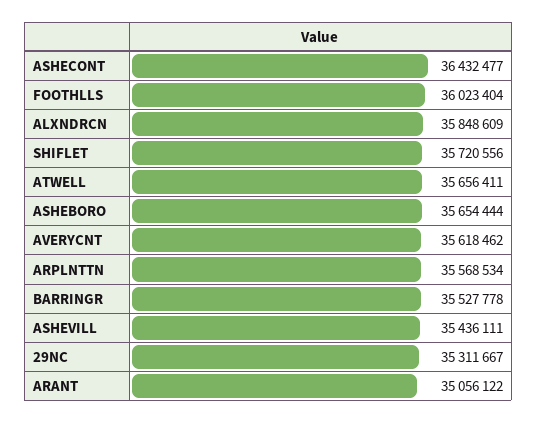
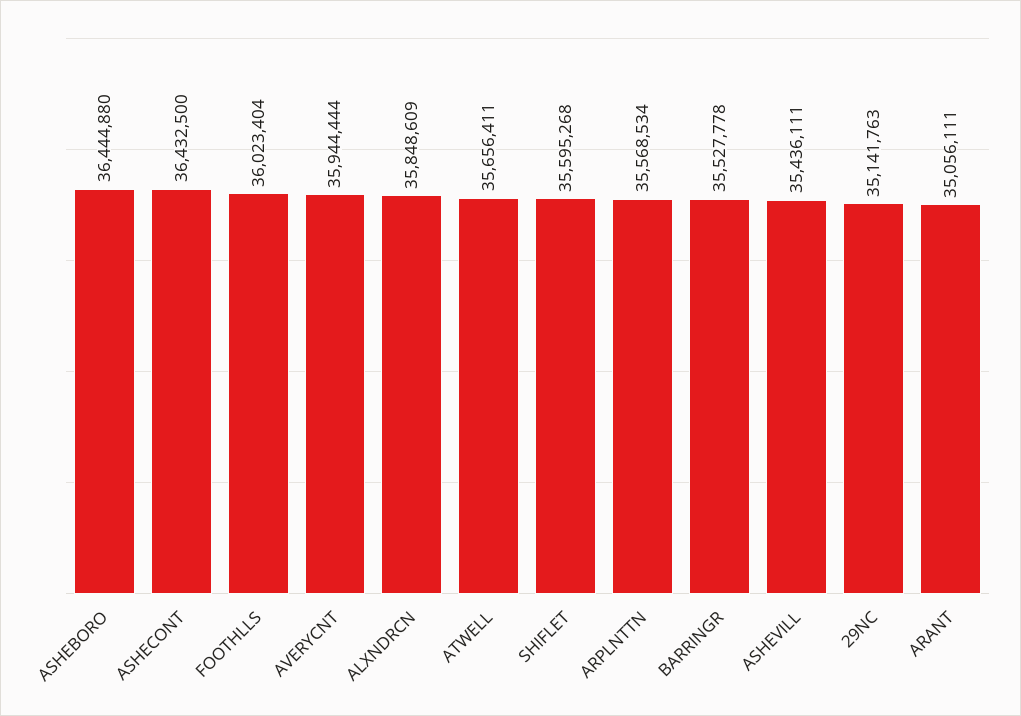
  {
-   "ASHECONT": 36432477,
+   "ASHECONT": 36432500,
    "FOOTHLLS": 36023404,
    "ALXNDRCN": 35848609,
-   "SHIFLET": 35720556,
+   "SHIFLET": 35595268,
    "ATWELL": 35656411,
-   "ASHEBORO": 35654444,
+   "ASHEBORO": 36444880,
-   "AVERYCNT": 35618462,
+   "AVERYCNT": 35944444,
    "ARPLNTTN": 35568534,
    "BARRINGR": 35527778,
    "ASHEVILL": 35436111,
-   "29NC": 35311667,
+   "29NC": 35141763,
-   "ARANT": 35056122
+   "ARANT": 35056111
  }

